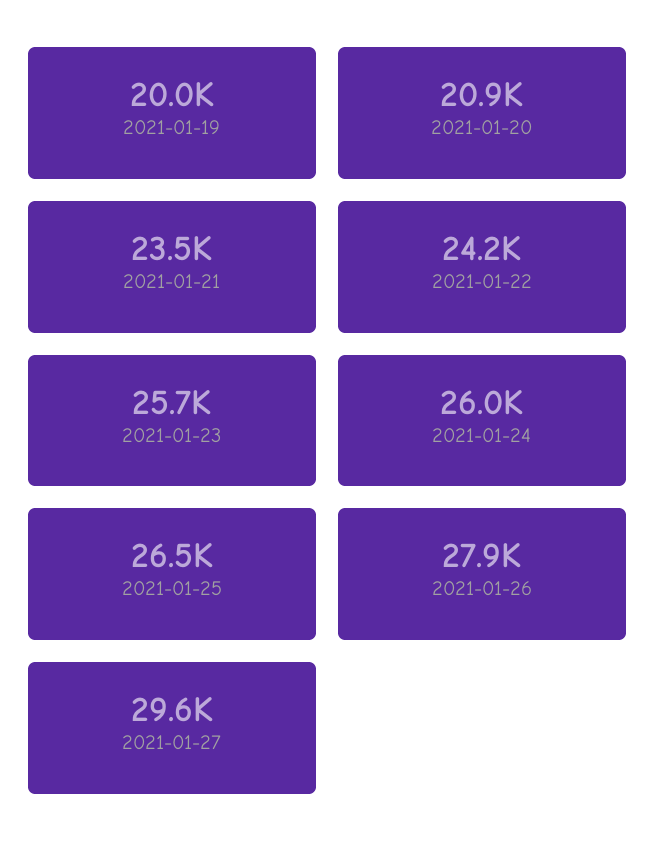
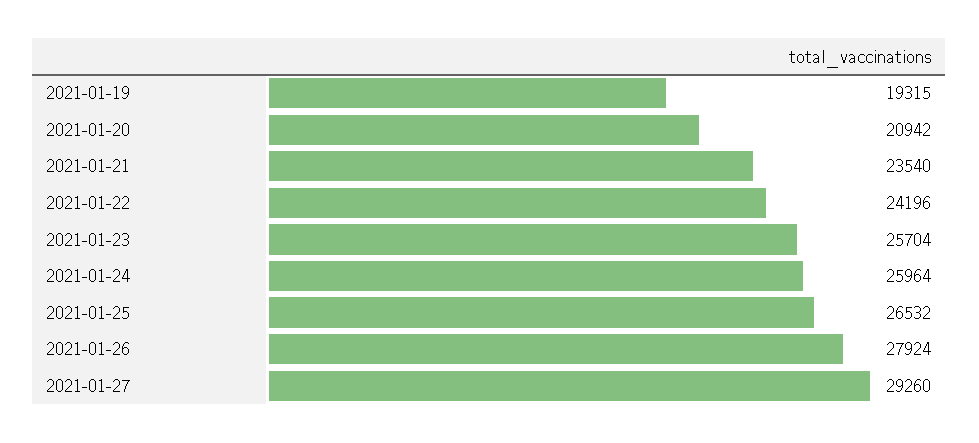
  {
-   "2021-01-19": 20000,
+   "2021-01-19": 19315,
    "2021-01-20": 20942,
    "2021-01-21": 23540,
    "2021-01-22": 24196,
    "2021-01-23": 25704,
    "2021-01-24": 25964,
    "2021-01-25": 26532,
    "2021-01-26": 27924,
-   "2021-01-27": 29600
+   "2021-01-27": 29260
  }

